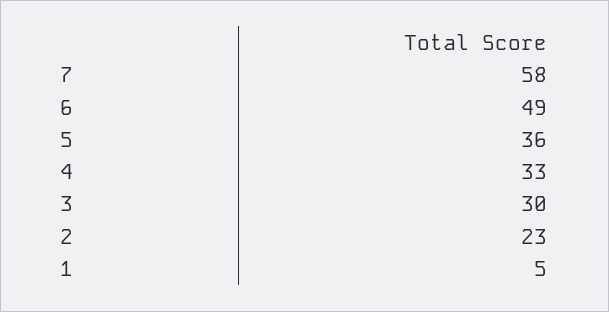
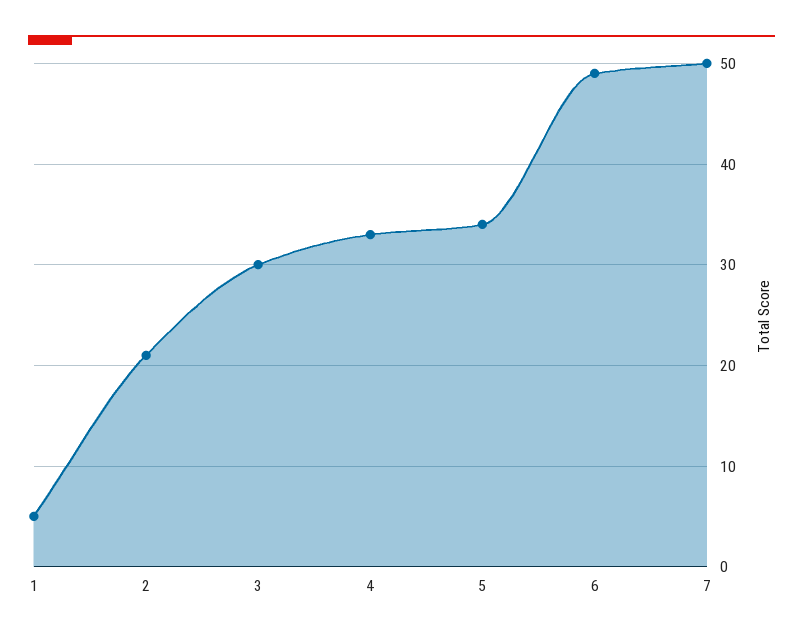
  {
-   "7": 58,
+   "7": 50,
    "6": 49,
-   "5": 36,
+   "5": 34,
    "4": 33,
    "3": 30,
-   "2": 23,
+   "2": 21,
    "1": 5
  }

